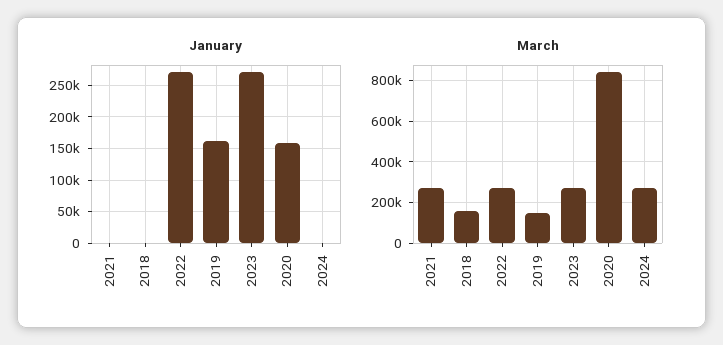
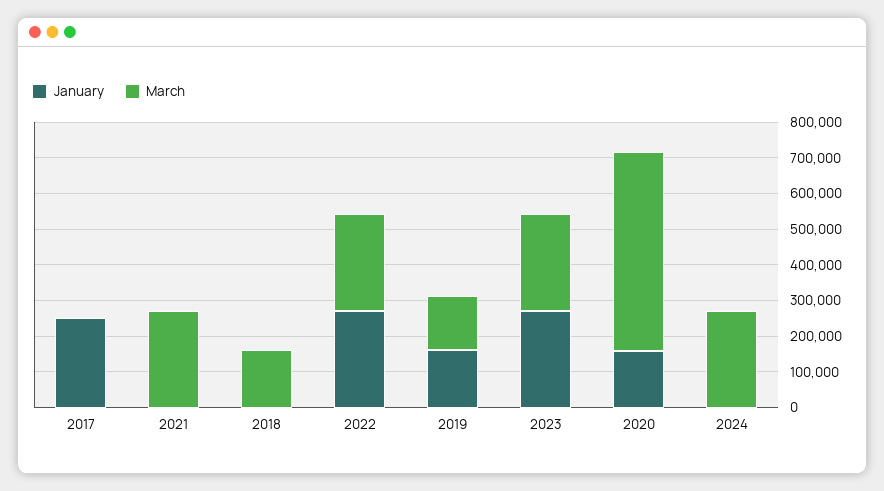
  {
    "January": {
      "2021": 0,
      "2018": 0,
      "2022": 270000,
      "2019": 160000,
      "2023": 270000,
      "2020": 160000,
-     "2024": 0
+     "2024": 0,
+     "2017": 250000
    },
    "March": {
      "2021": 275000,
      "2018": 150000,
      "2022": 275000,
      "2019": 150000,
      "2023": 275000,
-     "2020": 850000,
+     "2020": 550000,
-     "2024": 275000
+     "2024": 275000,
+     "2017": 0
    }
  }

